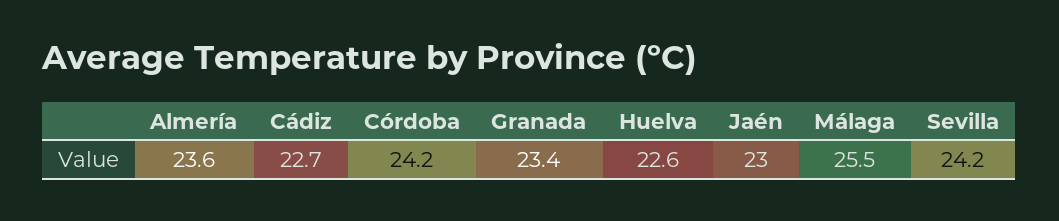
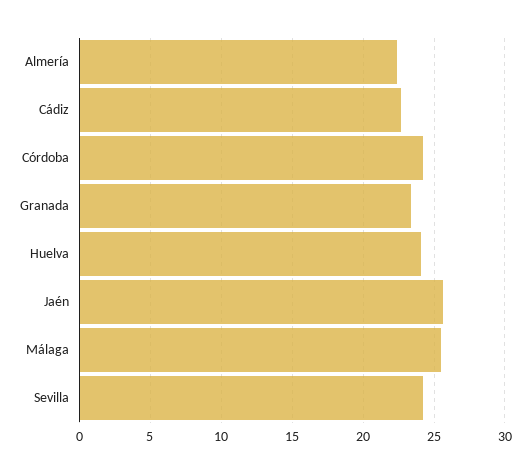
  {
-   "Almería": 23.6,
+   "Almería": 22.5,
    "Cádiz": 22.7,
    "Córdoba": 24.2,
    "Granada": 23.4,
-   "Huelva": 22.6,
+   "Huelva": 24,
-   "Jaén": 23,
+   "Jaén": 25.5,
    "Málaga": 25.5,
    "Sevilla": 24.2
  }

